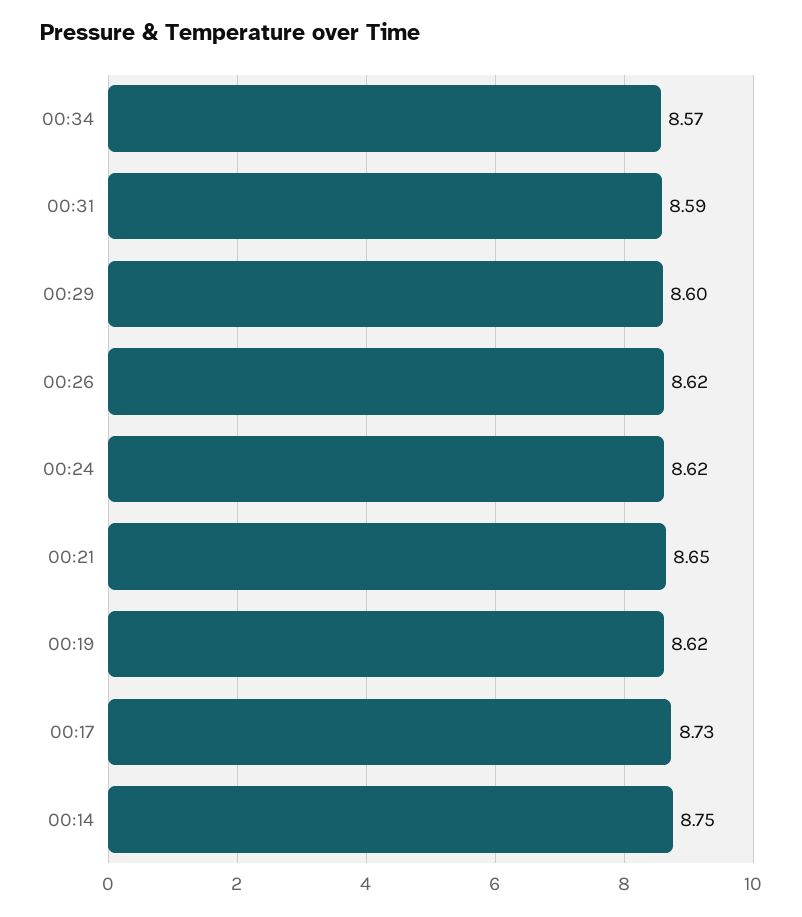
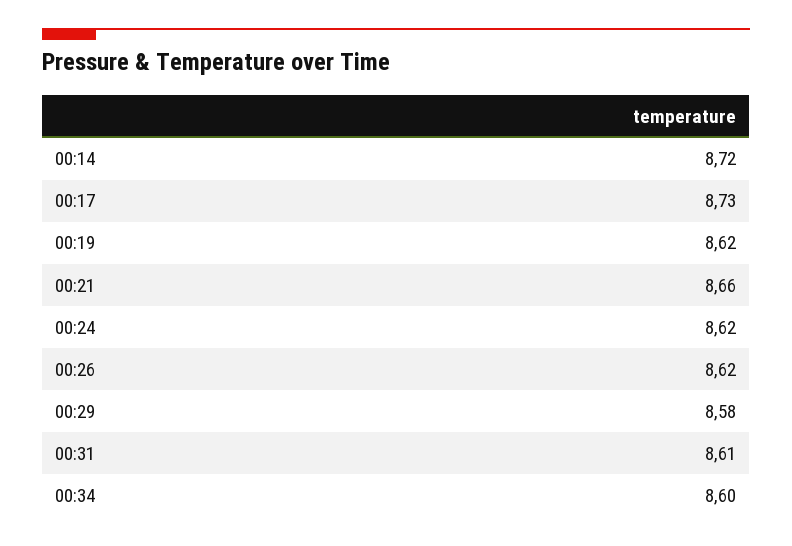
  {
-   "00:34": 8.57,
+   "00:34": 8.6,
-   "00:31": 8.59,
+   "00:31": 8.61,
-   "00:29": 8.6,
+   "00:29": 8.58,
    "00:26": 8.62,
    "00:24": 8.62,
-   "00:21": 8.65,
+   "00:21": 8.66,
    "00:19": 8.62,
    "00:17": 8.73,
-   "00:14": 8.75
+   "00:14": 8.72
  }

